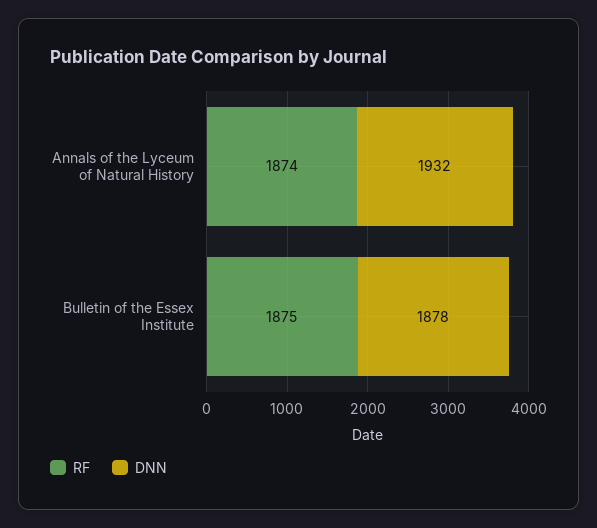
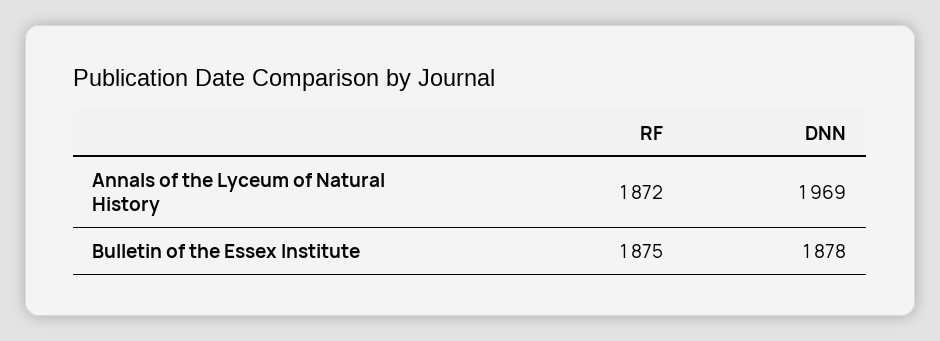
  {
    "RF": {
-     "Annals of the Lyceum of Natural History": 1874,
+     "Annals of the Lyceum of Natural History": 1872,
      "Bulletin of the Essex Institute": 1875
    },
    "DNN": {
-     "Annals of the Lyceum of Natural History": 1932,
+     "Annals of the Lyceum of Natural History": 1969,
      "Bulletin of the Essex Institute": 1878
    }
  }

